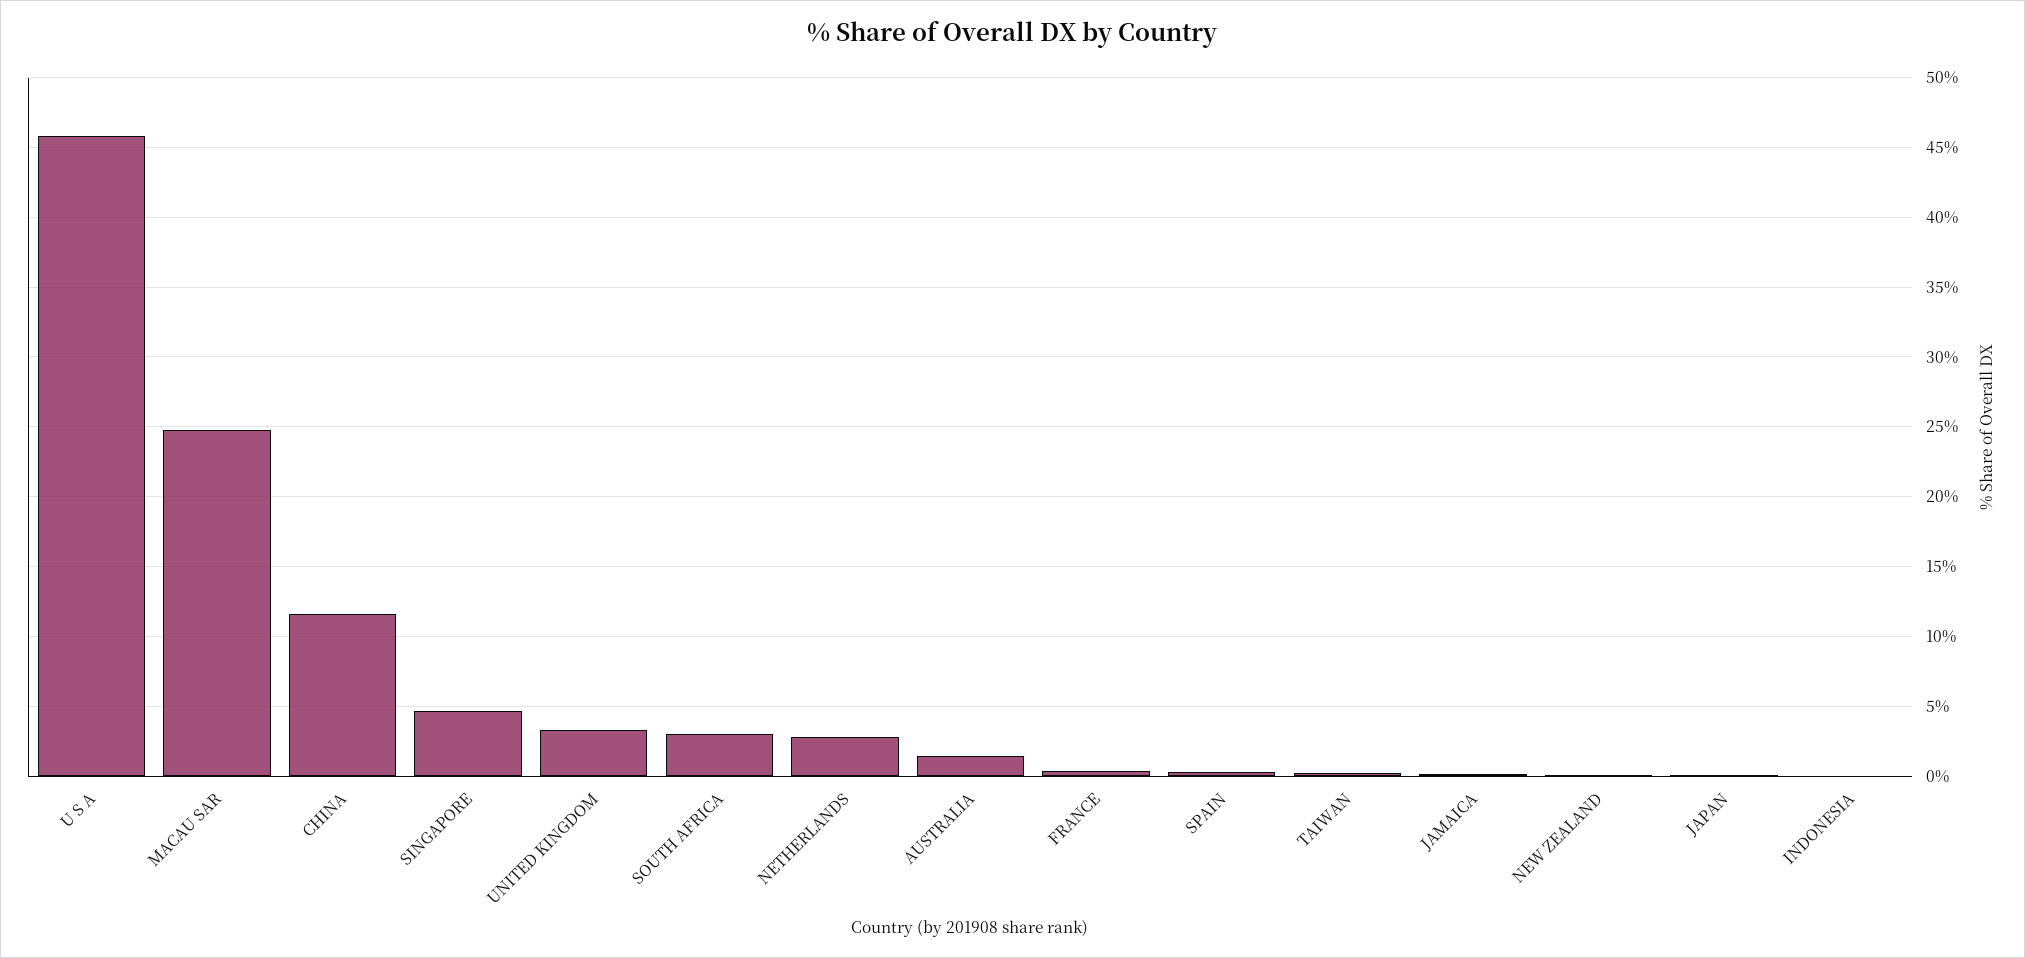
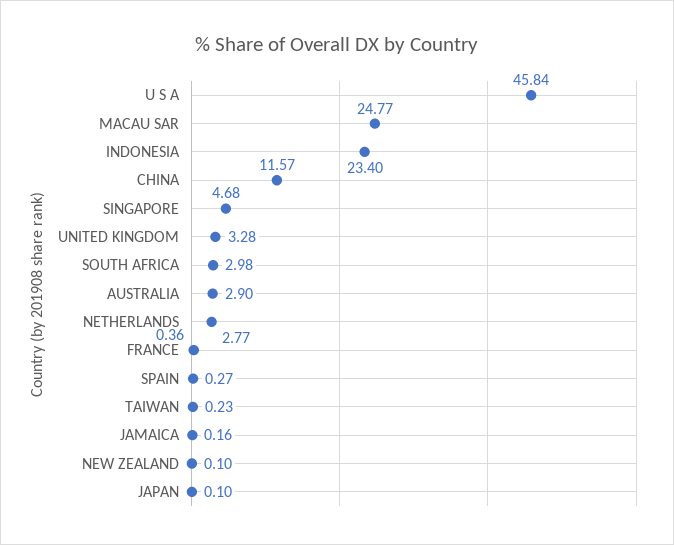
  {
    "U S A": 45.84,
    "MACAU SAR": 24.77,
    "CHINA": 11.57,
    "SINGAPORE": 4.68,
    "UNITED KINGDOM": 3.28,
    "SOUTH AFRICA": 2.98,
    "NETHERLANDS": 2.77,
-   "AUSTRALIA": 1.5,
+   "AUSTRALIA": 2.9,
    "FRANCE": 0.36,
    "SPAIN": 0.27,
    "TAIWAN": 0.23,
    "JAMAICA": 0.16,
    "NEW ZEALAND": 0.1,
    "JAPAN": 0.1,
-   "INDONESIA": 0
+   "INDONESIA": 23.4
  }

